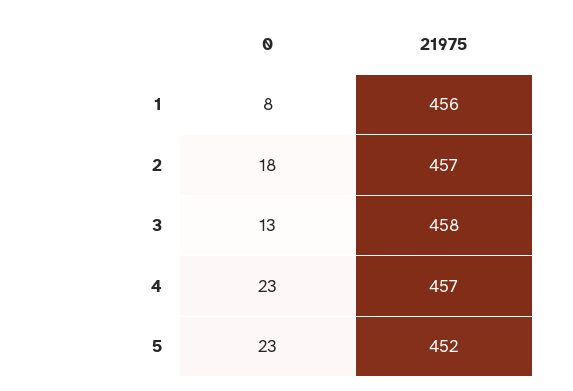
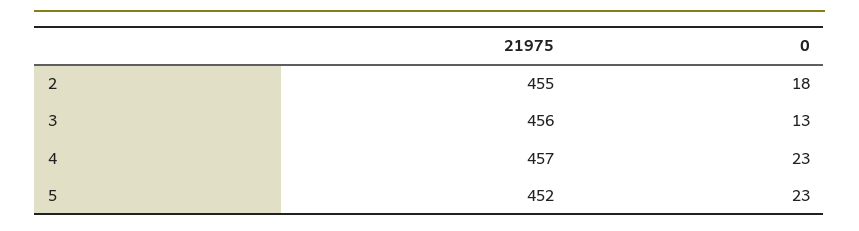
  {
    "0": {
-     "1": 8,
      "2": 18,
      "3": 13,
      "4": 23,
      "5": 23
    },
    "21975": {
-     "1": 456,
-     "2": 457,
+     "2": 455,
-     "3": 458,
+     "3": 456,
      "4": 457,
      "5": 452
    }
  }

